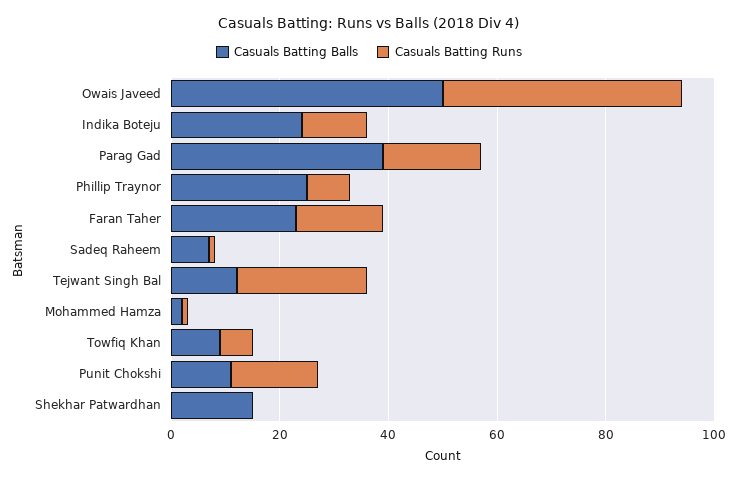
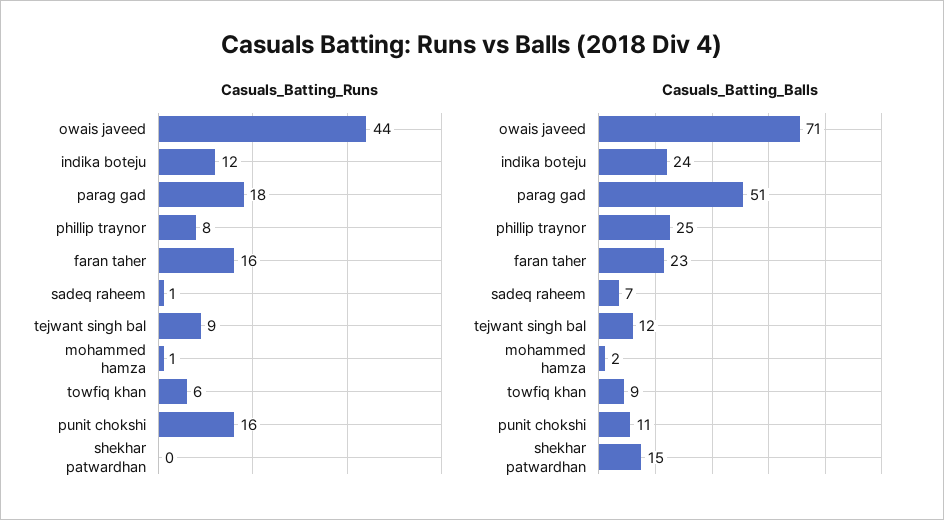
  {
    "Casuals Batting Balls": {
-     "Owais Javeed": 50,
+     "Owais Javeed": 71,
      "Indika Boteju": 24,
-     "Parag Gad": 40,
+     "Parag Gad": 51,
      "Phillip Traynor": 25,
      "Faran Taher": 23,
      "Sadeq Raheem": 7,
      "Tejwant Singh Bal": 12,
      "Mohammed Hamza": 2,
      "Towfiq Khan": 9,
      "Punit Chokshi": 11,
      "Shekhar Patwardhan": 15
    },
    "Casuals Batting Runs": {
      "Owais Javeed": 44,
      "Indika Boteju": 12,
      "Parag Gad": 18,
      "Phillip Traynor": 8,
      "Faran Taher": 16,
      "Sadeq Raheem": 1,
-     "Tejwant Singh Bal": 25,
+     "Tejwant Singh Bal": 9,
      "Mohammed Hamza": 1,
      "Towfiq Khan": 6,
      "Punit Chokshi": 16,
      "Shekhar Patwardhan": 0
    }
  }

